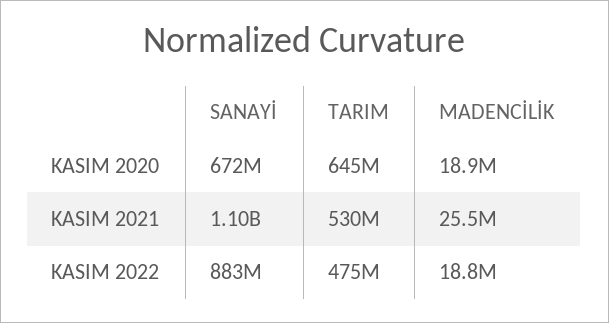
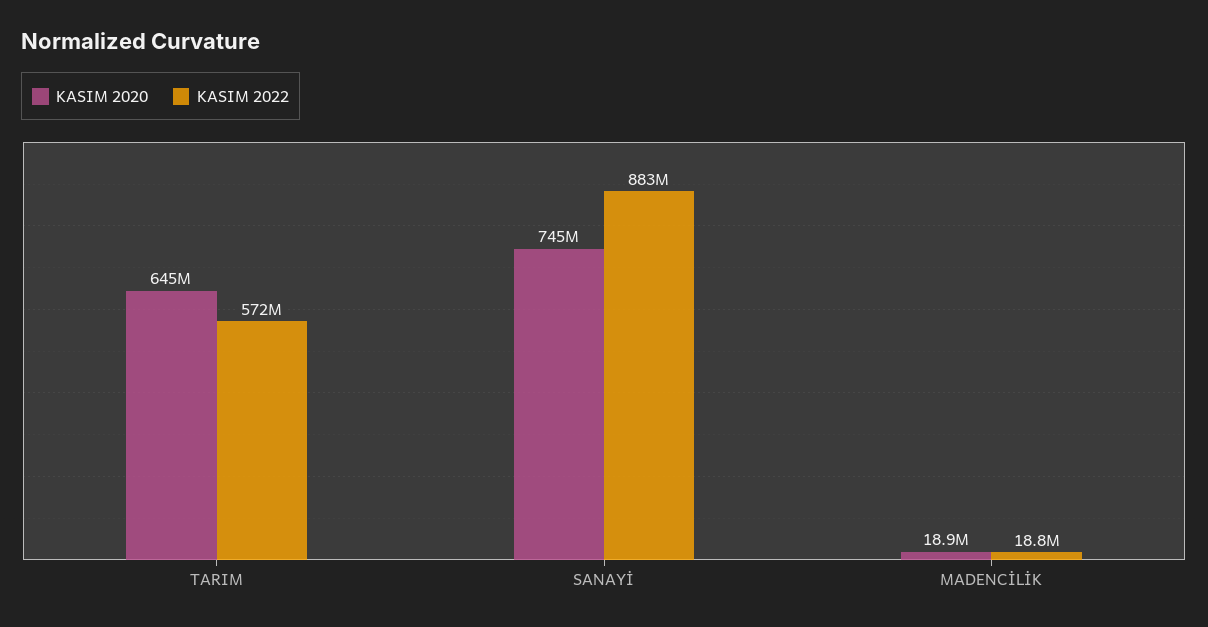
  {
    "KASIM 2020": {
-     "SANAYİ": 672000000,
+     "SANAYİ": 745000000,
      "TARIM": 645000000,
      "MADENCİLİK": 18900000
    },
-   "KASIM 2021": {
-     "SANAYİ": 1100000000,
-     "TARIM": 530000000,
-     "MADENCİLİK": 25500000
-   },
    "KASIM 2022": {
      "SANAYİ": 883000000,
-     "TARIM": 475000000,
+     "TARIM": 572000000,
      "MADENCİLİK": 18800000
    }
  }

